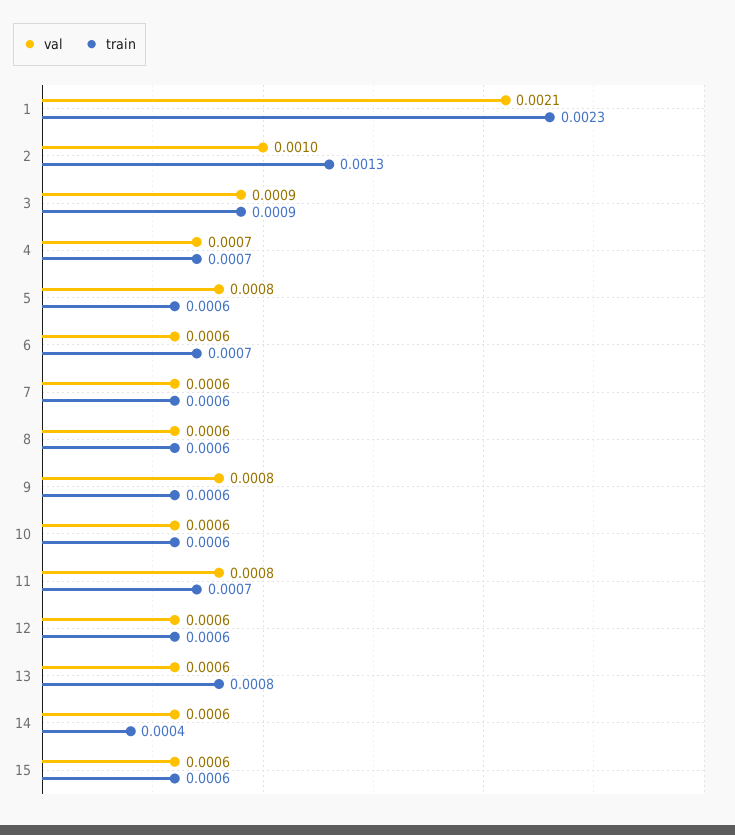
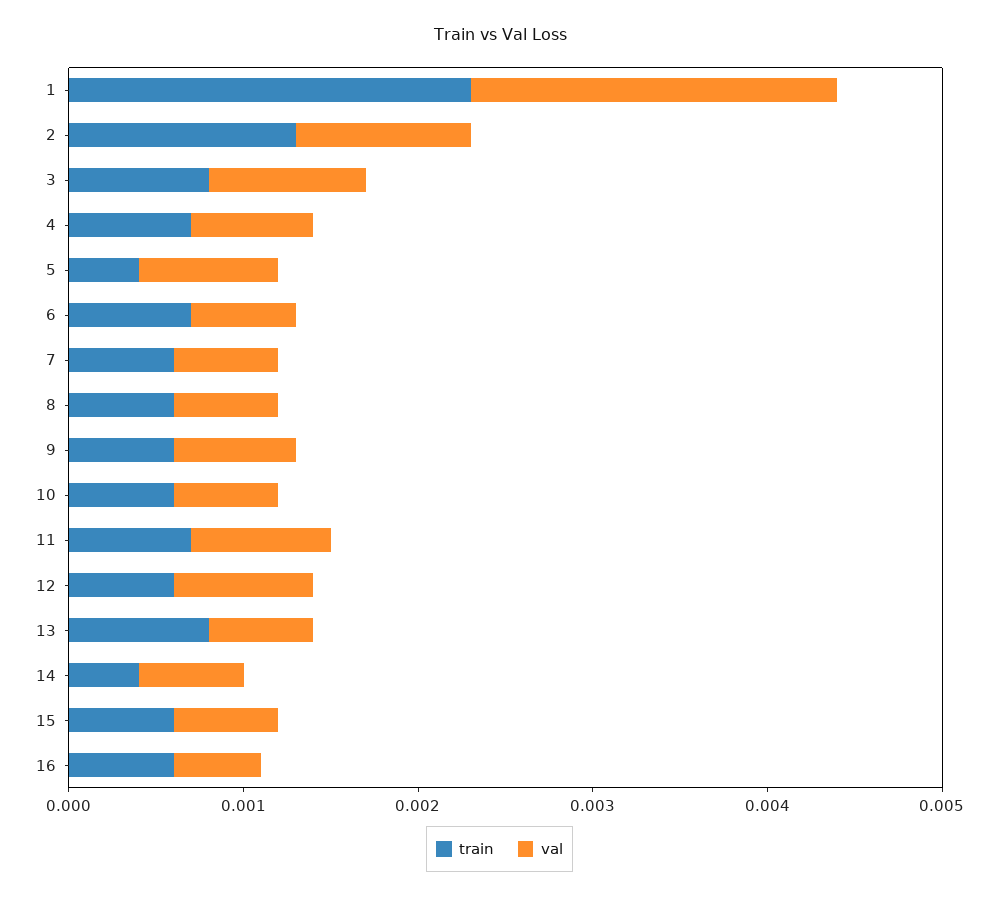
  {
    "val": {
      "1": 0.0021,
      "2": 0.001,
      "3": 0.0009,
      "4": 0.0007,
      "5": 0.0008,
      "6": 0.0006,
      "7": 0.0006,
      "8": 0.0006,
-     "9": 0.0008,
+     "9": 0.0007,
      "10": 0.0006,
      "11": 0.0008,
-     "12": 0.0006,
+     "12": 0.0008,
      "13": 0.0006,
      "14": 0.0006,
-     "15": 0.0006
+     "15": 0.0006,
+     "16": 0.0005
    },
    "train": {
      "1": 0.0023,
      "2": 0.0013,
-     "3": 0.0009,
+     "3": 0.0008,
      "4": 0.0007,
-     "5": 0.0006,
+     "5": 0.0004,
      "6": 0.0007,
      "7": 0.0006,
      "8": 0.0006,
      "9": 0.0006,
      "10": 0.0006,
      "11": 0.0007,
      "12": 0.0006,
      "13": 0.0008,
      "14": 0.0004,
-     "15": 0.0006
+     "15": 0.0006,
+     "16": 0.0006
    }
  }

